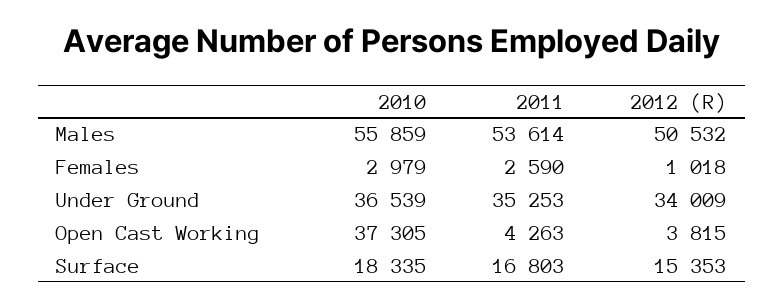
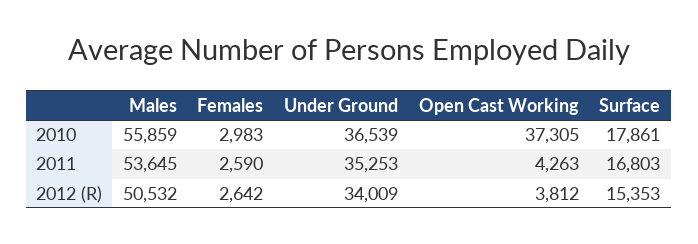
  {
    "2010": {
      "Males": 55859,
-     "Females": 2979,
+     "Females": 2983,
      "Under Ground": 36539,
      "Open Cast Working": 37305,
-     "Surface": 18335
+     "Surface": 17861
    },
    "2011": {
-     "Males": 53614,
+     "Males": 53645,
      "Females": 2590,
      "Under Ground": 35253,
      "Open Cast Working": 4263,
      "Surface": 16803
    },
    "2012 (R)": {
      "Males": 50532,
-     "Females": 1018,
+     "Females": 2642,
      "Under Ground": 34009,
-     "Open Cast Working": 3815,
+     "Open Cast Working": 3812,
      "Surface": 15353
    }
  }

